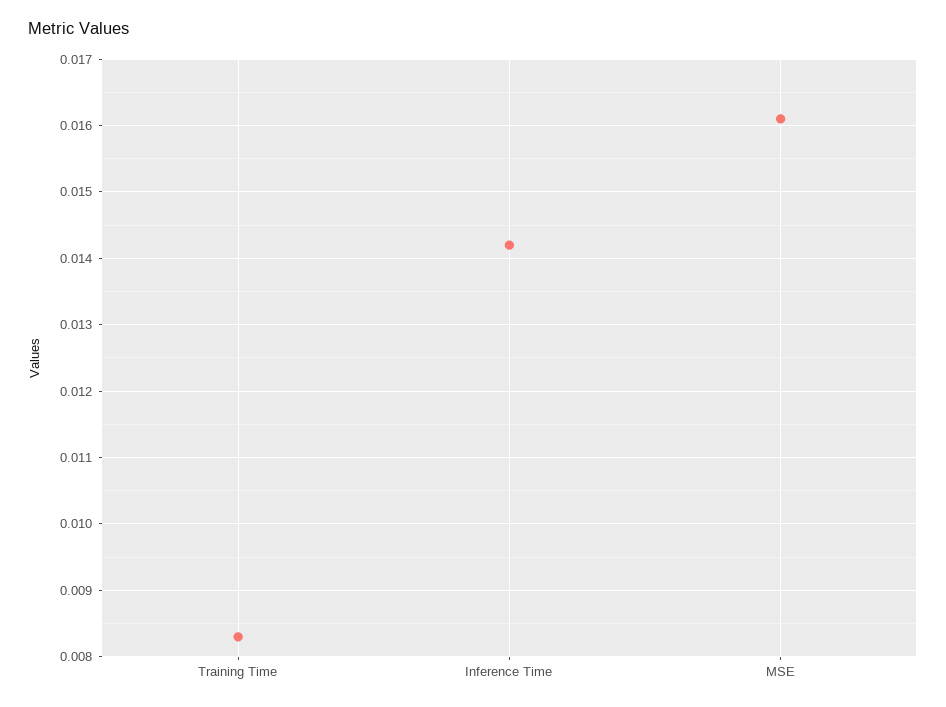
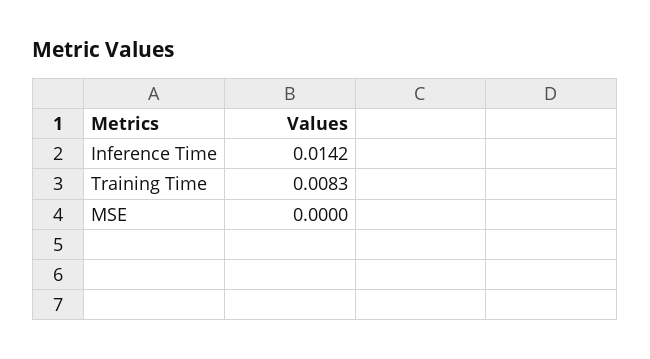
  {
    "Training Time": 0.0083,
    "Inference Time": 0.0142,
-   "MSE": 0.0161
+   "MSE": 0
  }

